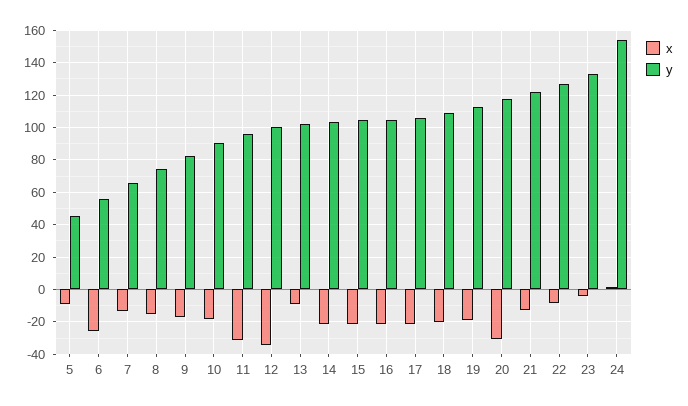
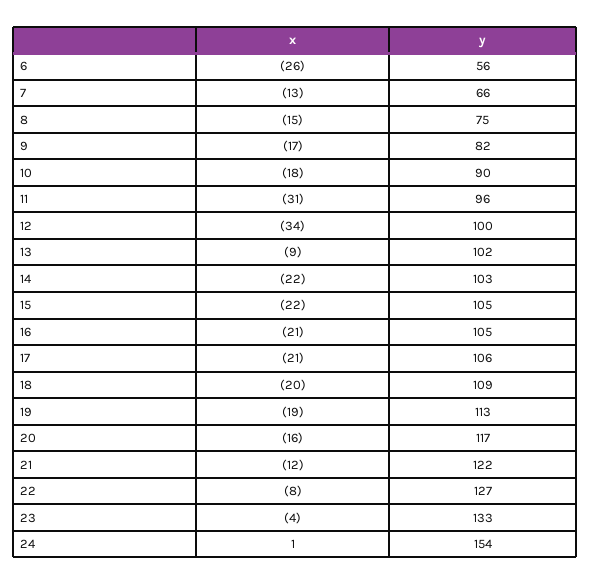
  {
    "x": {
-     "5": -10,
      "6": -26,
      "7": -13,
      "8": -15,
      "9": -17,
      "10": -18,
      "11": -31,
      "12": -34,
      "13": -9,
      "14": -22,
      "15": -22,
      "16": -21,
      "17": -21,
      "18": -20,
      "19": -19,
-     "20": -30,
+     "20": -16,
      "21": -12,
      "22": -8,
      "23": -4,
      "24": 1
    },
    "y": {
-     "5": 45,
      "6": 56,
      "7": 66,
      "8": 75,
      "9": 82,
      "10": 90,
      "11": 96,
      "12": 100,
      "13": 102,
      "14": 103,
      "15": 105,
      "16": 105,
      "17": 106,
      "18": 109,
      "19": 113,
      "20": 117,
      "21": 122,
      "22": 127,
      "23": 133,
      "24": 154
    }
  }

